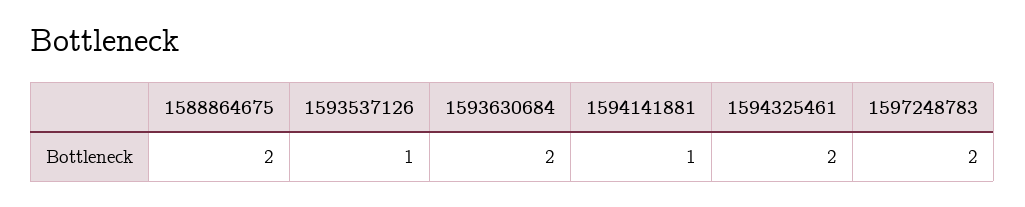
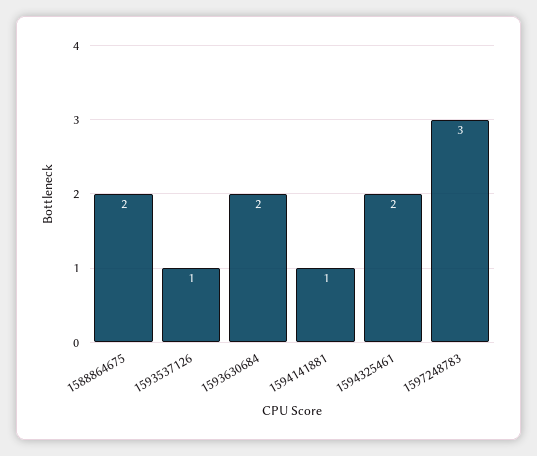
  {
    "1588864675": 2,
    "1593537126": 1,
    "1593630684": 2,
    "1594141881": 1,
    "1594325461": 2,
-   "1597248783": 2
+   "1597248783": 3
  }

